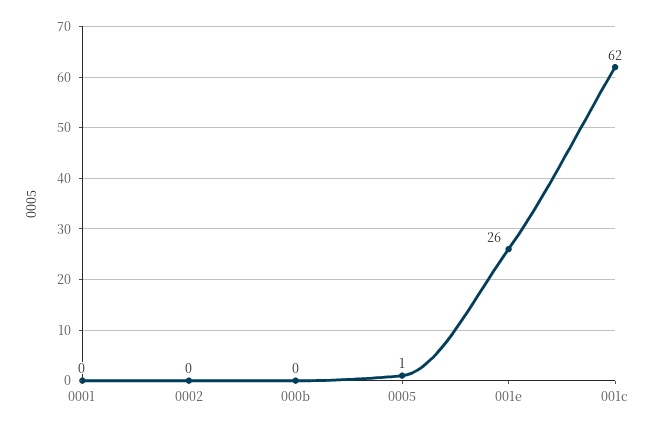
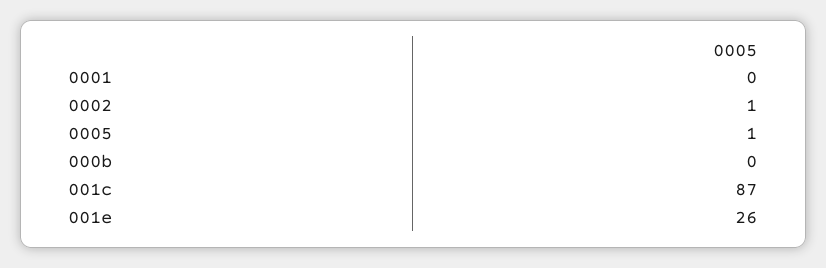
  {
    "0001": 0,
-   "0002": 0,
+   "0002": 1,
    "000b": 0,
    "0005": 1,
    "001e": 26,
-   "001c": 62
+   "001c": 87
  }

